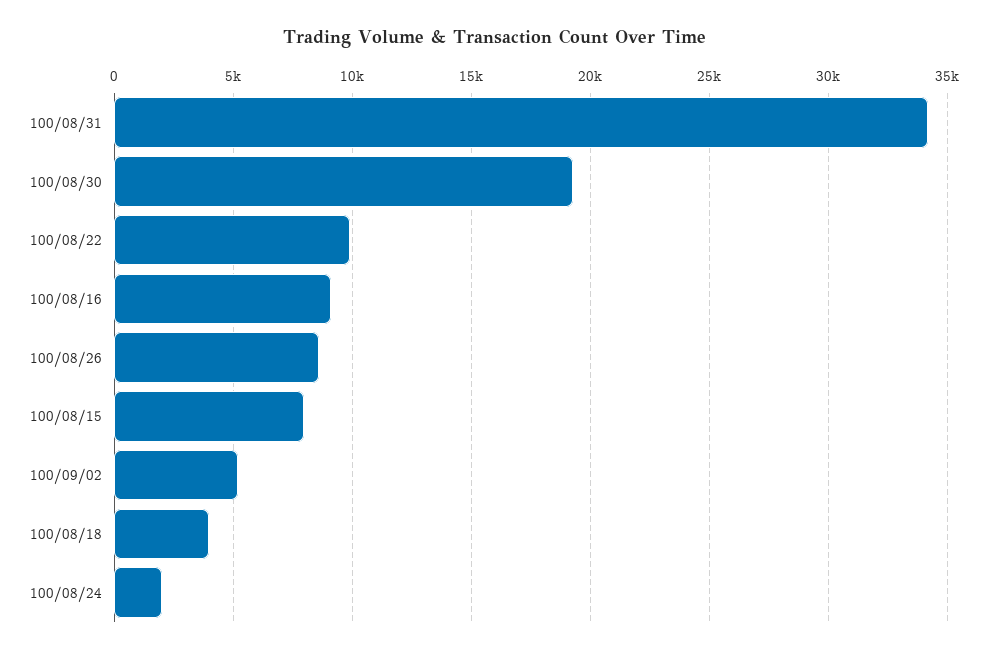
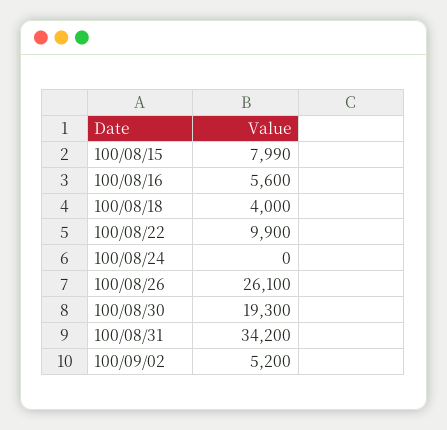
  {
    "100/08/31": 34200,
    "100/08/30": 19300,
    "100/08/22": 9900,
-   "100/08/16": 9000,
+   "100/08/16": 5600,
-   "100/08/26": 8500,
+   "100/08/26": 26100,
    "100/08/15": 7990,
    "100/09/02": 5200,
    "100/08/18": 4000,
-   "100/08/24": 2000
+   "100/08/24": 0
  }

